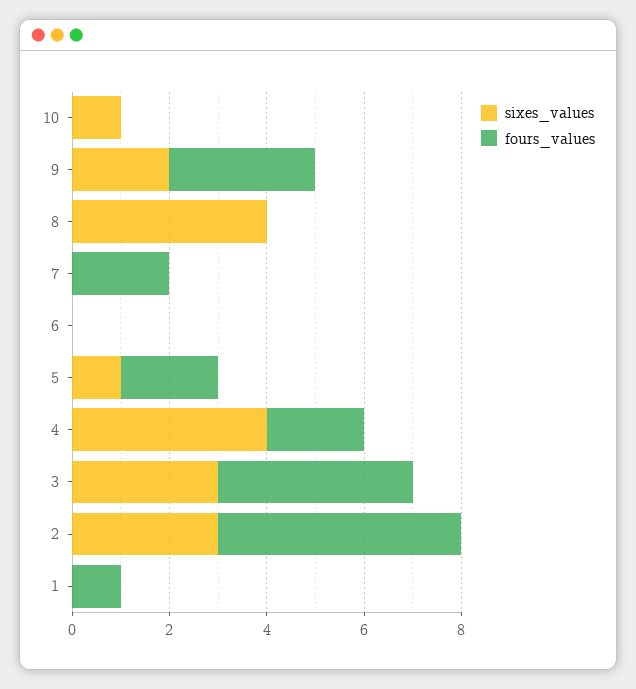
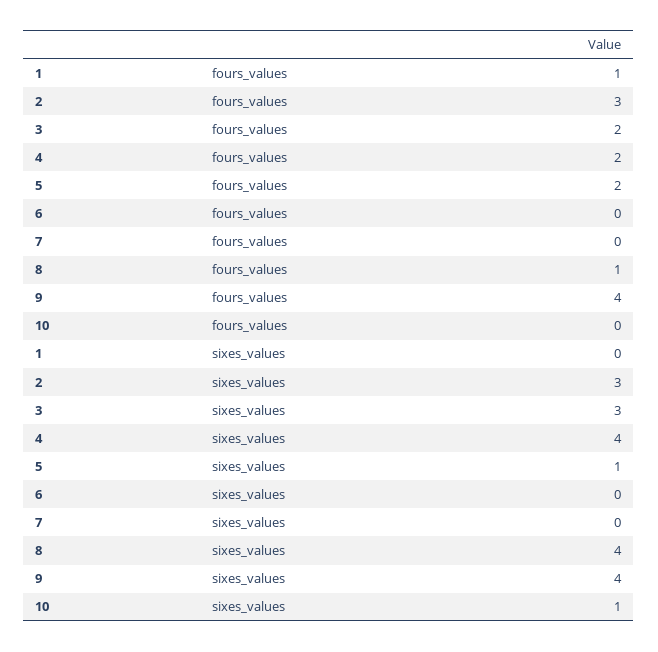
  {
    "sixes_values": {
      "10": 1,
-     "9": 2,
+     "9": 4,
      "8": 4,
      "7": 0,
      "6": 0,
      "5": 1,
      "4": 4,
      "3": 3,
      "2": 3,
      "1": 0
    },
    "fours_values": {
      "10": 0,
-     "9": 3,
+     "9": 4,
-     "8": 0,
+     "8": 1,
-     "7": 2,
+     "7": 0,
      "6": 0,
      "5": 2,
      "4": 2,
-     "3": 4,
+     "3": 2,
-     "2": 5,
+     "2": 3,
      "1": 1
    }
  }

